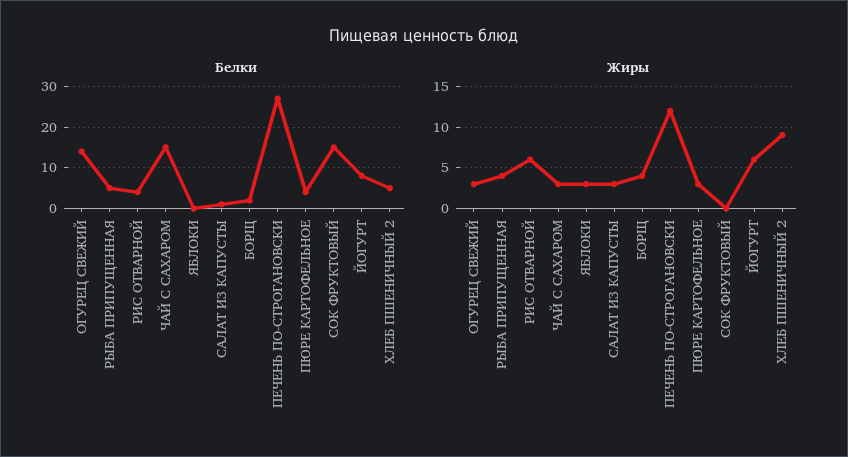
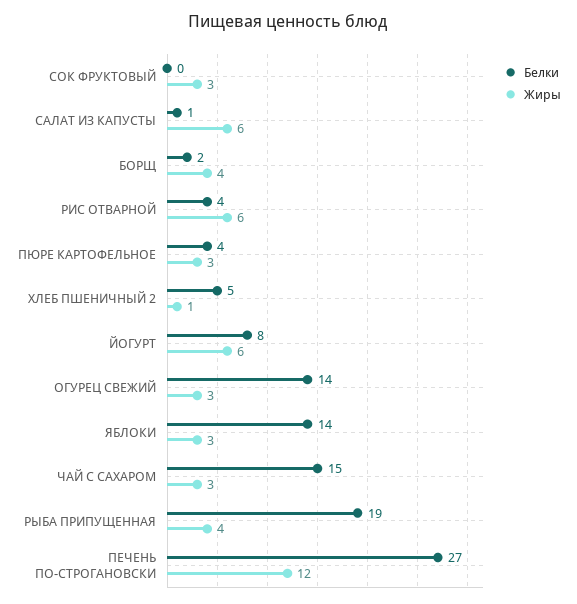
  {
    "Белки": {
      "ОГУРЕЦ СВЕЖИЙ": 14,
-     "РЫБА ПРИПУЩЕННАЯ": 5,
+     "РЫБА ПРИПУЩЕННАЯ": 19,
      "РИС ОТВАРНОЙ": 4,
      "ЧАЙ С САХАРОМ": 15,
-     "ЯБЛОКИ": 0,
+     "ЯБЛОКИ": 14,
      "САЛАТ ИЗ КАПУСТЫ": 1,
      "БОРЩ": 2,
      "ПЕЧЕНЬ ПО-СТРОГАНОВСКИ": 27,
      "ПЮРЕ КАРТОФЕЛЬНОЕ": 4,
-     "СОК ФРУКТОВЫЙ": 15,
+     "СОК ФРУКТОВЫЙ": 0,
      "ЙОГУРТ": 8,
      "ХЛЕБ ПШЕНИЧНЫЙ 2": 5
    },
    "Жиры": {
      "ОГУРЕЦ СВЕЖИЙ": 3,
      "РЫБА ПРИПУЩЕННАЯ": 4,
      "РИС ОТВАРНОЙ": 6,
      "ЧАЙ С САХАРОМ": 3,
      "ЯБЛОКИ": 3,
-     "САЛАТ ИЗ КАПУСТЫ": 3,
+     "САЛАТ ИЗ КАПУСТЫ": 6,
      "БОРЩ": 4,
      "ПЕЧЕНЬ ПО-СТРОГАНОВСКИ": 12,
      "ПЮРЕ КАРТОФЕЛЬНОЕ": 3,
-     "СОК ФРУКТОВЫЙ": 0,
+     "СОК ФРУКТОВЫЙ": 3,
      "ЙОГУРТ": 6,
-     "ХЛЕБ ПШЕНИЧНЫЙ 2": 9
+     "ХЛЕБ ПШЕНИЧНЫЙ 2": 1
    }
  }

